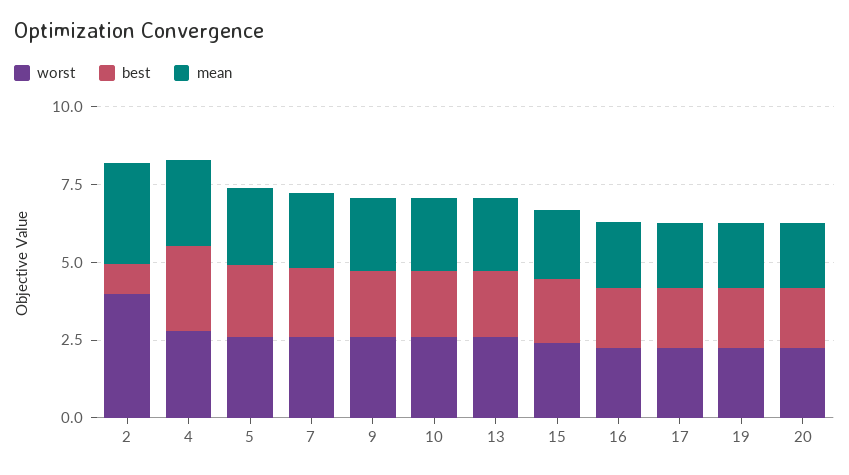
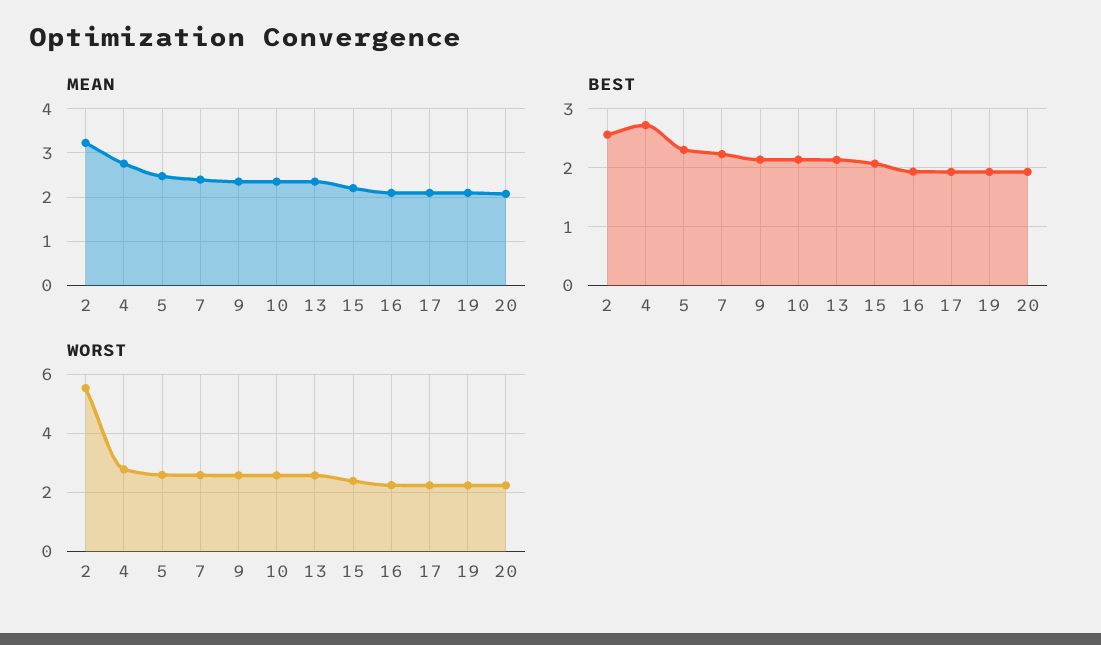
  {
    "worst": {
-     "2": 4,
+     "2": 5.5,
      "4": 2.75,
      "5": 2.5,
      "7": 2.5,
      "9": 2.5,
      "10": 2.5,
      "13": 2.5,
      "15": 2.5,
      "16": 2.25,
      "17": 2.25,
      "19": 2.25,
      "20": 2.25
    },
    "best": {
-     "2": 1,
+     "2": 2.6,
      "4": 2.8,
      "5": 2.4,
      "7": 2.2,
      "9": 2.2,
      "10": 2.2,
      "13": 2.2,
      "15": 2,
      "16": 2,
      "17": 2,
      "19": 2,
      "20": 2
    },
    "mean": {
      "2": 3.2,
      "4": 2.8,
      "5": 2.4,
      "7": 2.4,
      "9": 2.4,
      "10": 2.4,
      "13": 2.4,
      "15": 2.2,
      "16": 2,
      "17": 2,
      "19": 2,
      "20": 2
    }
  }

